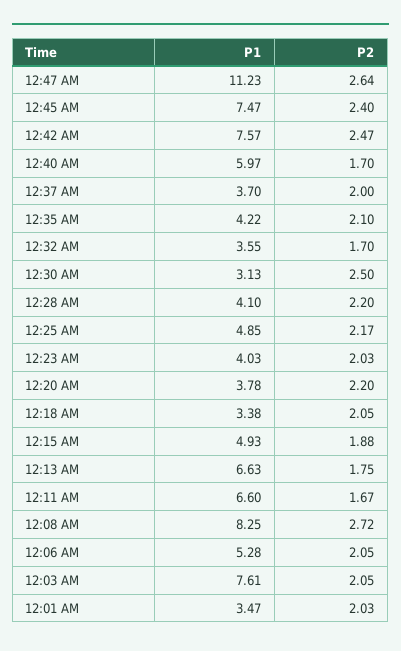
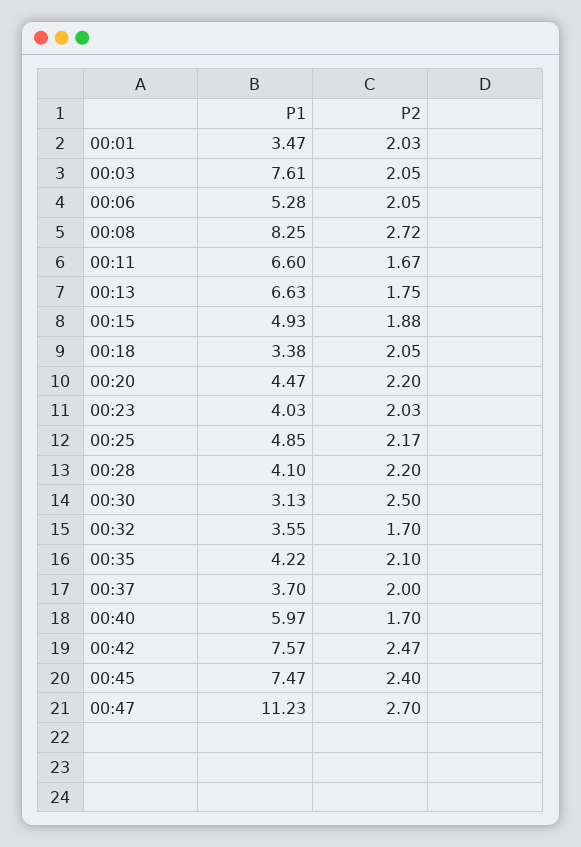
  {
    "P1": {
      "12:47 AM": 11.23,
      "12:45 AM": 7.47,
      "12:42 AM": 7.57,
      "12:40 AM": 5.97,
      "12:37 AM": 3.7,
      "12:35 AM": 4.22,
      "12:32 AM": 3.55,
      "12:30 AM": 3.13,
      "12:28 AM": 4.1,
      "12:25 AM": 4.85,
      "12:23 AM": 4.03,
-     "12:20 AM": 3.78,
+     "12:20 AM": 4.47,
      "12:18 AM": 3.38,
      "12:15 AM": 4.93,
      "12:13 AM": 6.63,
      "12:11 AM": 6.6,
      "12:08 AM": 8.25,
      "12:06 AM": 5.28,
      "12:03 AM": 7.61,
      "12:01 AM": 3.47
    },
    "P2": {
-     "12:47 AM": 2.64,
+     "12:47 AM": 2.7,
      "12:45 AM": 2.4,
      "12:42 AM": 2.47,
      "12:40 AM": 1.7,
      "12:37 AM": 2,
      "12:35 AM": 2.1,
      "12:32 AM": 1.7,
      "12:30 AM": 2.5,
      "12:28 AM": 2.2,
      "12:25 AM": 2.17,
      "12:23 AM": 2.03,
      "12:20 AM": 2.2,
      "12:18 AM": 2.05,
      "12:15 AM": 1.88,
      "12:13 AM": 1.75,
      "12:11 AM": 1.67,
      "12:08 AM": 2.72,
      "12:06 AM": 2.05,
      "12:03 AM": 2.05,
      "12:01 AM": 2.03
    }
  }

